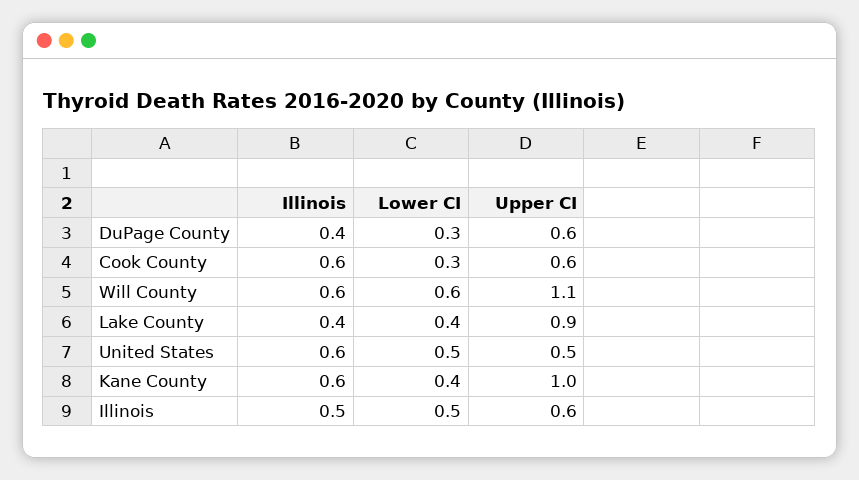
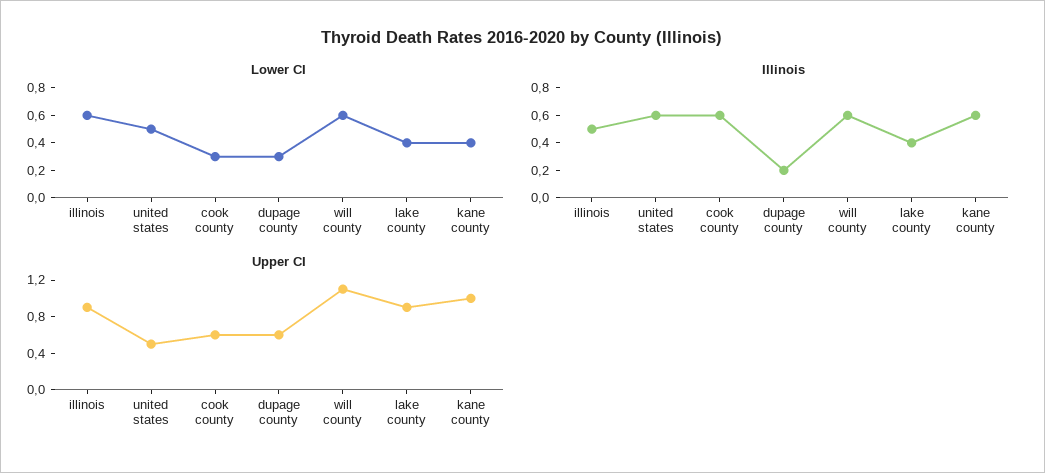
  {
    "Illinois": {
-     "DuPage County": 0.4,
+     "DuPage County": 0.2,
      "Cook County": 0.6,
      "Will County": 0.6,
      "Lake County": 0.4,
      "United States": 0.6,
      "Kane County": 0.6,
      "Illinois": 0.5
    },
    "Lower CI": {
      "DuPage County": 0.3,
      "Cook County": 0.3,
      "Will County": 0.6,
      "Lake County": 0.4,
      "United States": 0.5,
      "Kane County": 0.4,
-     "Illinois": 0.5
+     "Illinois": 0.6
    },
    "Upper CI": {
      "DuPage County": 0.6,
      "Cook County": 0.6,
      "Will County": 1.1,
      "Lake County": 0.9,
      "United States": 0.5,
      "Kane County": 1,
-     "Illinois": 0.6
+     "Illinois": 0.9
    }
  }

